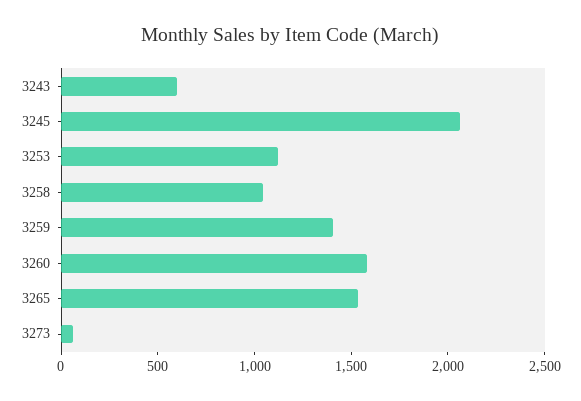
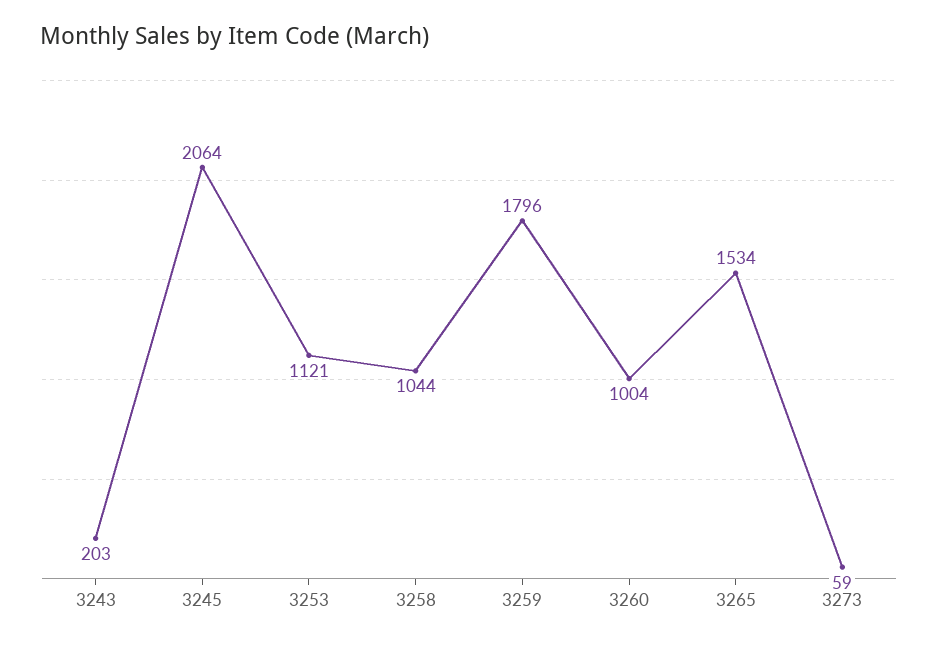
  {
-   "3243": 600,
+   "3243": 203,
    "3245": 2064,
    "3253": 1121,
    "3258": 1044,
-   "3259": 1400,
+   "3259": 1796,
-   "3260": 1600,
+   "3260": 1004,
    "3265": 1534,
    "3273": 59
  }

